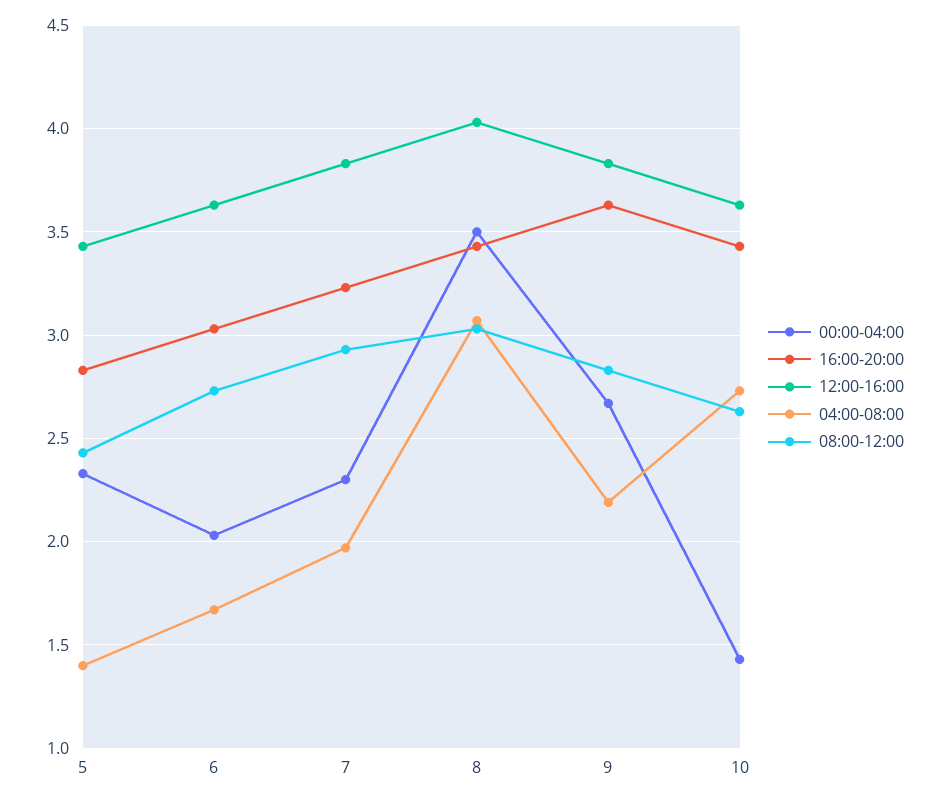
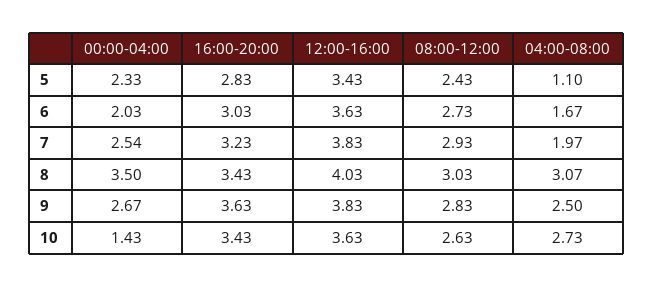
  {
    "00:00-04:00": {
      "5": 2.33,
      "6": 2.03,
-     "7": 2.3,
+     "7": 2.54,
      "8": 3.5,
      "9": 2.67,
      "10": 1.43
    },
    "16:00-20:00": {
      "5": 2.83,
      "6": 3.03,
      "7": 3.23,
      "8": 3.43,
      "9": 3.63,
      "10": 3.43
    },
    "12:00-16:00": {
      "5": 3.43,
      "6": 3.63,
      "7": 3.83,
      "8": 4.03,
      "9": 3.83,
      "10": 3.63
    },
    "04:00-08:00": {
-     "5": 1.4,
+     "5": 1.1,
      "6": 1.67,
      "7": 1.97,
      "8": 3.07,
-     "9": 2.2,
+     "9": 2.5,
      "10": 2.73
    },
    "08:00-12:00": {
      "5": 2.43,
      "6": 2.73,
      "7": 2.93,
      "8": 3.03,
      "9": 2.83,
      "10": 2.63
    }
  }

